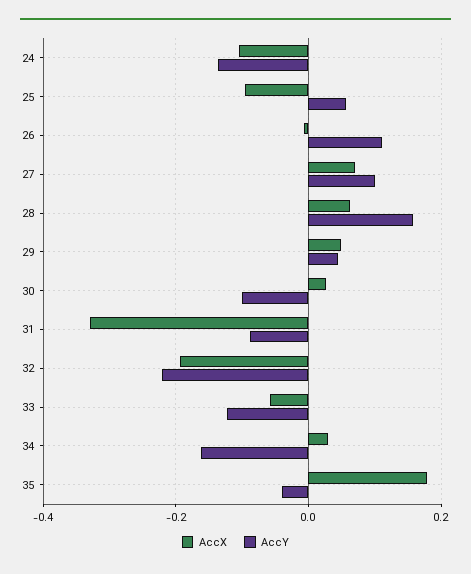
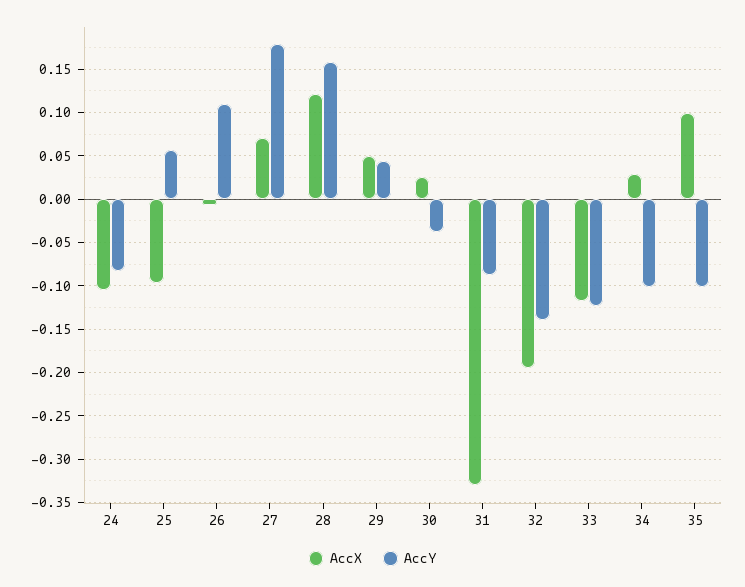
  {
    "AccX": {
      "24": -0.1,
      "25": -0.1,
      "26": -0.01,
      "27": 0.07,
-     "28": 0.06,
+     "28": 0.12,
      "29": 0.05,
      "30": 0.03,
      "31": -0.33,
      "32": -0.19,
-     "33": -0.06,
+     "33": -0.12,
      "34": 0.03,
-     "35": 0.18
+     "35": 0.1
    },
    "AccY": {
-     "24": -0.14,
+     "24": -0.08,
      "25": 0.06,
      "26": 0.11,
-     "27": 0.1,
+     "27": 0.18,
      "28": 0.16,
      "29": 0.04,
-     "30": -0.1,
+     "30": -0.04,
      "31": -0.09,
-     "32": -0.22,
+     "32": -0.14,
      "33": -0.12,
-     "34": -0.16,
+     "34": -0.1,
-     "35": -0.04
+     "35": -0.1
    }
  }

